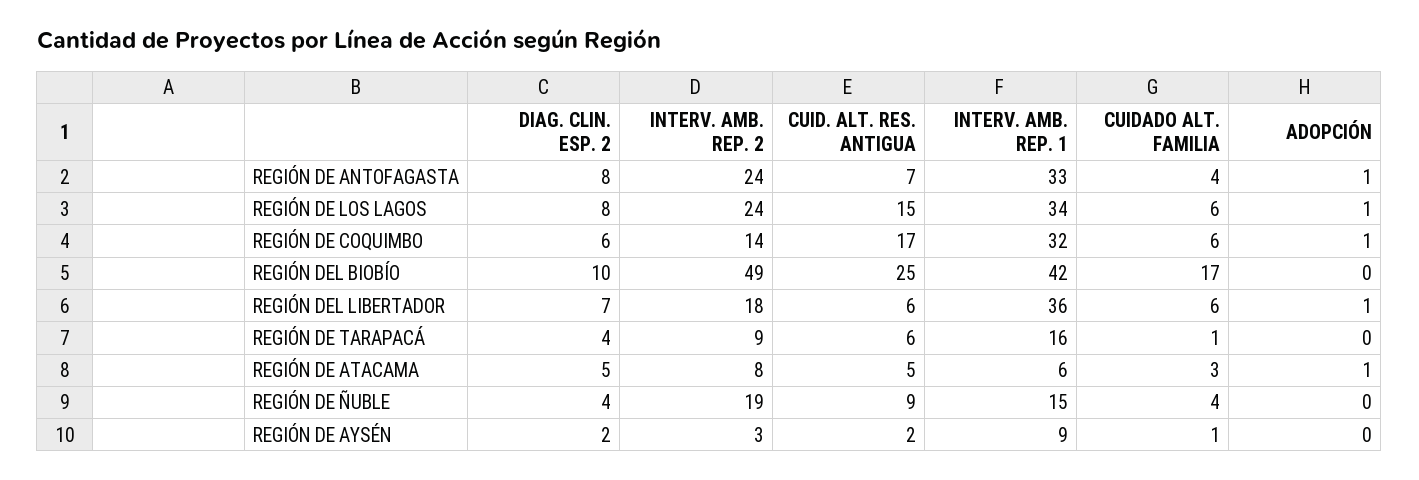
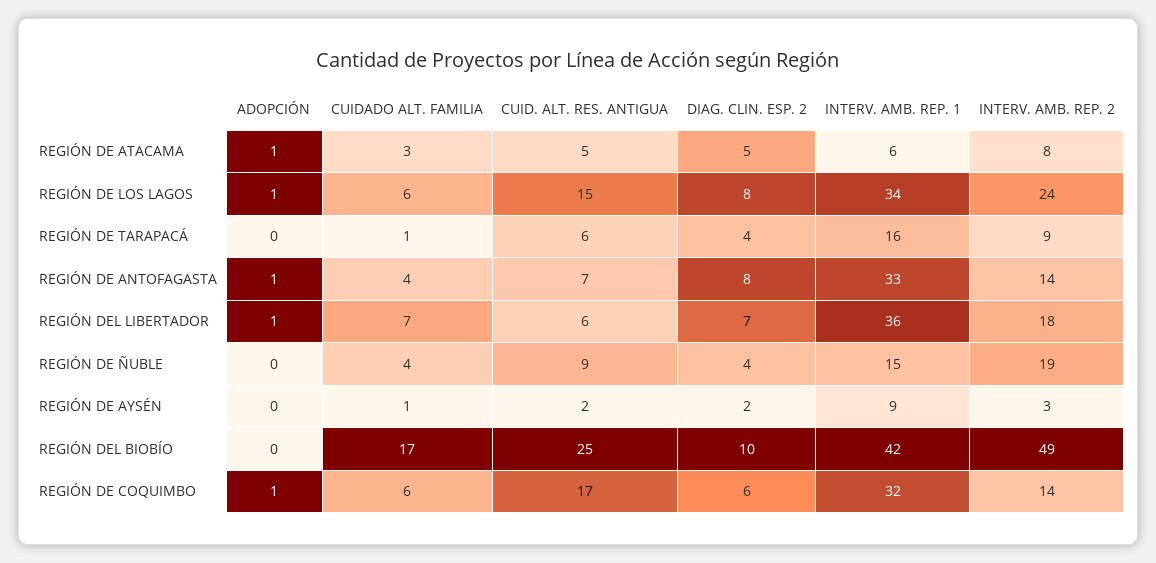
  {
    "DIAG. CLIN. ESP. 2": {
      "REGIÓN DE ANTOFAGASTA": 8,
      "REGIÓN DE LOS LAGOS": 8,
      "REGIÓN DE COQUIMBO": 6,
      "REGIÓN DEL BIOBÍO": 10,
      "REGIÓN DEL LIBERTADOR": 7,
      "REGIÓN DE TARAPACÁ": 4,
      "REGIÓN DE ATACAMA": 5,
      "REGIÓN DE ÑUBLE": 4,
      "REGIÓN DE AYSÉN": 2
    },
    "INTERV. AMB. REP. 2": {
-     "REGIÓN DE ANTOFAGASTA": 24,
+     "REGIÓN DE ANTOFAGASTA": 14,
      "REGIÓN DE LOS LAGOS": 24,
      "REGIÓN DE COQUIMBO": 14,
      "REGIÓN DEL BIOBÍO": 49,
      "REGIÓN DEL LIBERTADOR": 18,
      "REGIÓN DE TARAPACÁ": 9,
      "REGIÓN DE ATACAMA": 8,
      "REGIÓN DE ÑUBLE": 19,
      "REGIÓN DE AYSÉN": 3
    },
    "CUID. ALT. RES. ANTIGUA": {
      "REGIÓN DE ANTOFAGASTA": 7,
      "REGIÓN DE LOS LAGOS": 15,
      "REGIÓN DE COQUIMBO": 17,
      "REGIÓN DEL BIOBÍO": 25,
      "REGIÓN DEL LIBERTADOR": 6,
      "REGIÓN DE TARAPACÁ": 6,
      "REGIÓN DE ATACAMA": 5,
      "REGIÓN DE ÑUBLE": 9,
      "REGIÓN DE AYSÉN": 2
    },
    "INTERV. AMB. REP. 1": {
      "REGIÓN DE ANTOFAGASTA": 33,
      "REGIÓN DE LOS LAGOS": 34,
      "REGIÓN DE COQUIMBO": 32,
      "REGIÓN DEL BIOBÍO": 42,
      "REGIÓN DEL LIBERTADOR": 36,
      "REGIÓN DE TARAPACÁ": 16,
      "REGIÓN DE ATACAMA": 6,
      "REGIÓN DE ÑUBLE": 15,
      "REGIÓN DE AYSÉN": 9
    },
    "CUIDADO ALT. FAMILIA": {
      "REGIÓN DE ANTOFAGASTA": 4,
      "REGIÓN DE LOS LAGOS": 6,
      "REGIÓN DE COQUIMBO": 6,
      "REGIÓN DEL BIOBÍO": 17,
-     "REGIÓN DEL LIBERTADOR": 6,
+     "REGIÓN DEL LIBERTADOR": 7,
      "REGIÓN DE TARAPACÁ": 1,
      "REGIÓN DE ATACAMA": 3,
      "REGIÓN DE ÑUBLE": 4,
      "REGIÓN DE AYSÉN": 1
    },
    "ADOPCIÓN": {
      "REGIÓN DE ANTOFAGASTA": 1,
      "REGIÓN DE LOS LAGOS": 1,
      "REGIÓN DE COQUIMBO": 1,
      "REGIÓN DEL BIOBÍO": 0,
      "REGIÓN DEL LIBERTADOR": 1,
      "REGIÓN DE TARAPACÁ": 0,
      "REGIÓN DE ATACAMA": 1,
      "REGIÓN DE ÑUBLE": 0,
      "REGIÓN DE AYSÉN": 0
    }
  }

